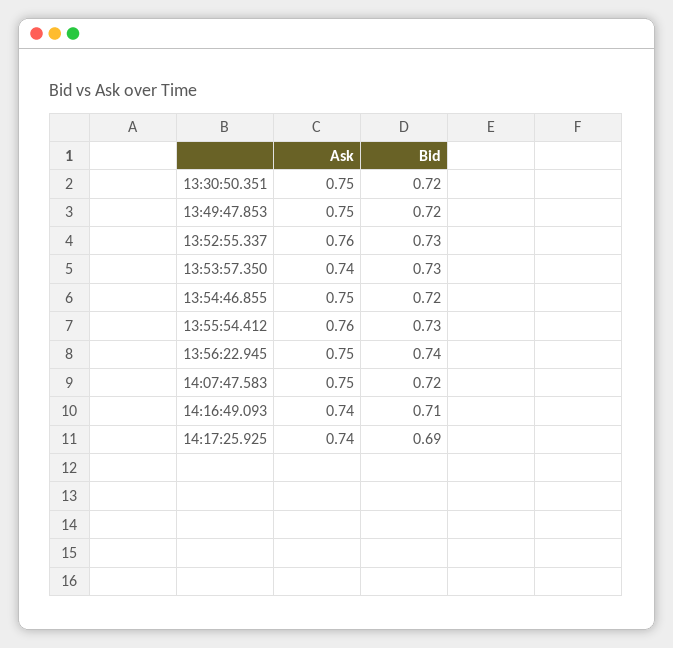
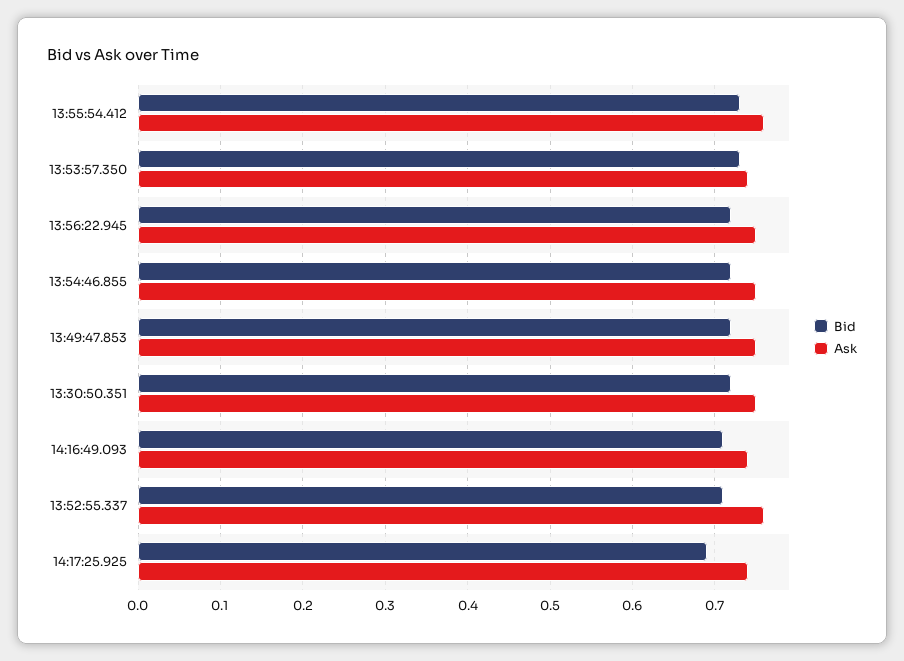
  {
    "Ask": {
      "13:30:50.351": 0.75,
      "13:49:47.853": 0.75,
      "13:52:55.337": 0.76,
      "13:53:57.350": 0.74,
      "13:54:46.855": 0.75,
      "13:55:54.412": 0.76,
      "13:56:22.945": 0.75,
-     "14:07:47.583": 0.75,
      "14:16:49.093": 0.74,
      "14:17:25.925": 0.74
    },
    "Bid": {
      "13:30:50.351": 0.72,
      "13:49:47.853": 0.72,
-     "13:52:55.337": 0.73,
+     "13:52:55.337": 0.71,
      "13:53:57.350": 0.73,
      "13:54:46.855": 0.72,
      "13:55:54.412": 0.73,
-     "13:56:22.945": 0.74,
+     "13:56:22.945": 0.72,
-     "14:07:47.583": 0.72,
      "14:16:49.093": 0.71,
      "14:17:25.925": 0.69
    }
  }

